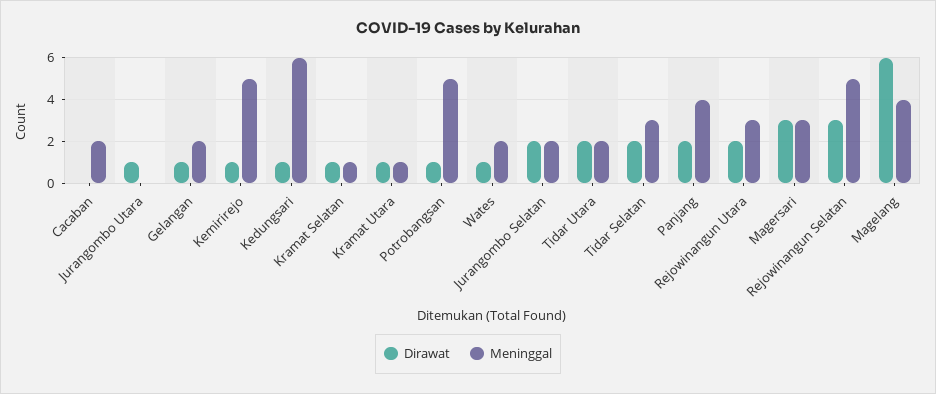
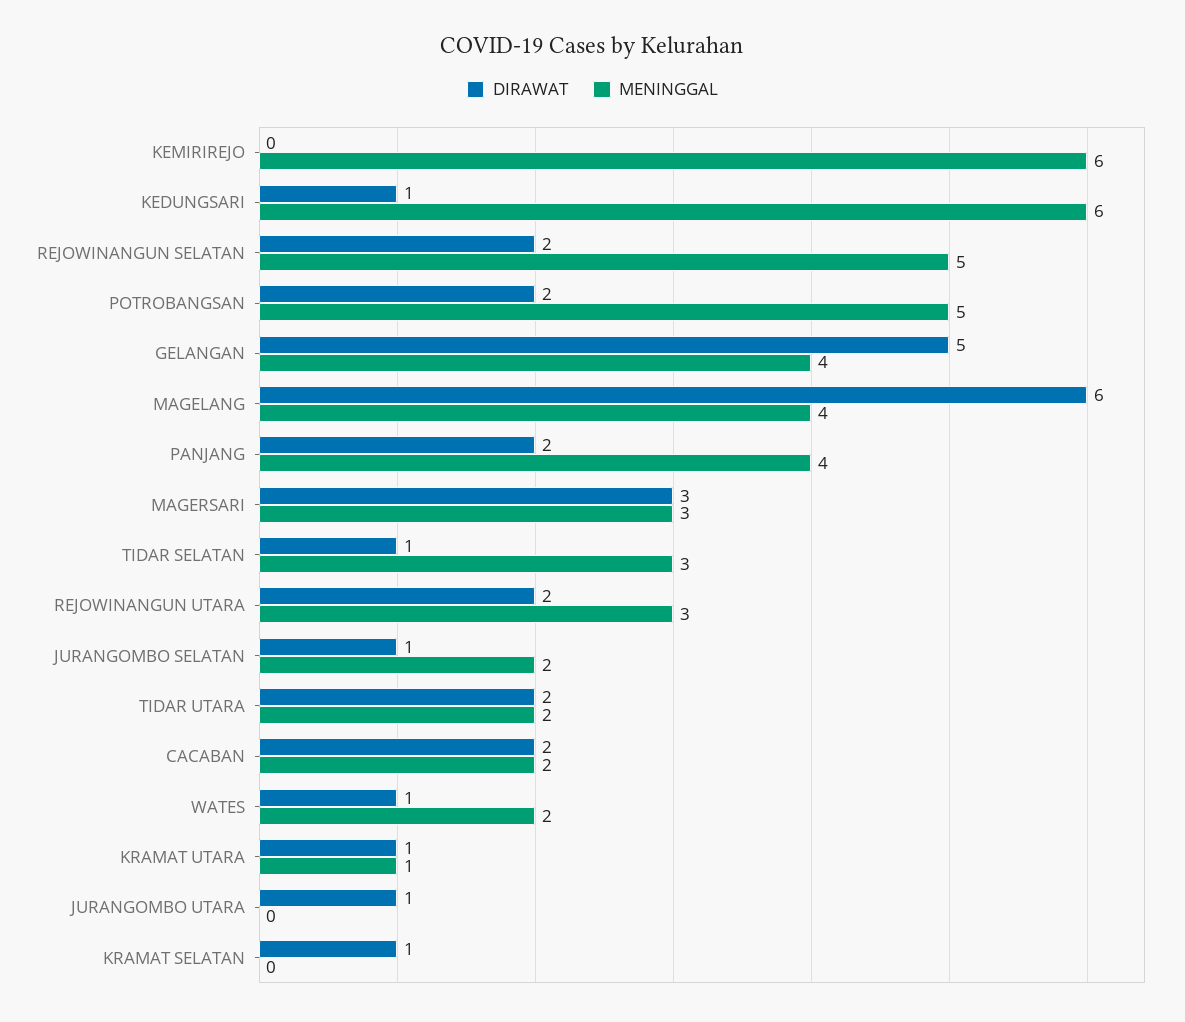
  {
    "Dirawat": {
-     "Cacaban": 0,
+     "Cacaban": 2,
      "Jurangombo Utara": 1,
-     "Gelangan": 1,
+     "Gelangan": 5,
-     "Kemirirejo": 1,
+     "Kemirirejo": 0,
      "Kedungsari": 1,
      "Kramat Selatan": 1,
      "Kramat Utara": 1,
-     "Potrobangsan": 1,
+     "Potrobangsan": 2,
      "Wates": 1,
-     "Jurangombo Selatan": 2,
+     "Jurangombo Selatan": 1,
      "Tidar Utara": 2,
-     "Tidar Selatan": 2,
+     "Tidar Selatan": 1,
      "Panjang": 2,
      "Rejowinangun Utara": 2,
      "Magersari": 3,
-     "Rejowinangun Selatan": 3,
+     "Rejowinangun Selatan": 2,
      "Magelang": 6
    },
    "Meninggal": {
      "Cacaban": 2,
      "Jurangombo Utara": 0,
-     "Gelangan": 2,
+     "Gelangan": 4,
-     "Kemirirejo": 5,
+     "Kemirirejo": 6,
      "Kedungsari": 6,
-     "Kramat Selatan": 1,
+     "Kramat Selatan": 0,
      "Kramat Utara": 1,
      "Potrobangsan": 5,
      "Wates": 2,
      "Jurangombo Selatan": 2,
      "Tidar Utara": 2,
      "Tidar Selatan": 3,
      "Panjang": 4,
      "Rejowinangun Utara": 3,
      "Magersari": 3,
      "Rejowinangun Selatan": 5,
      "Magelang": 4
    }
  }

